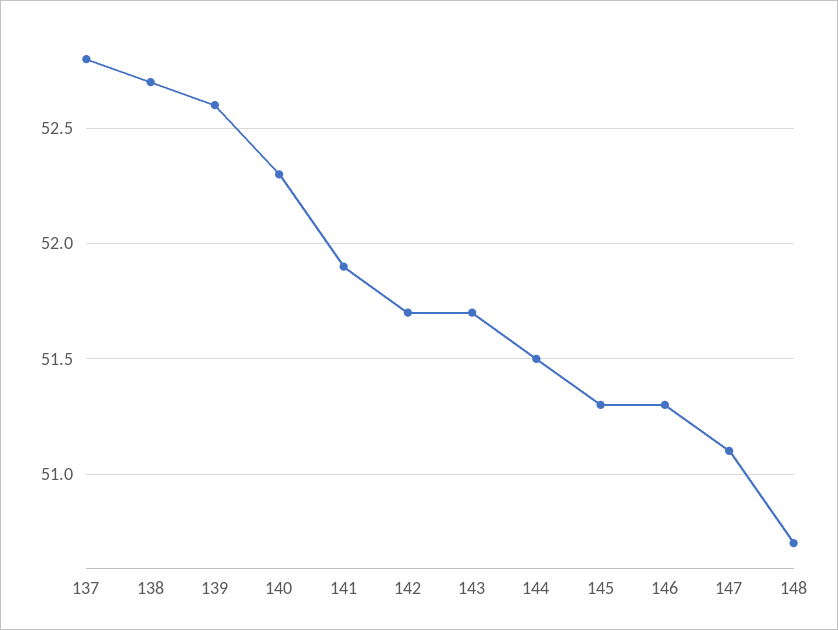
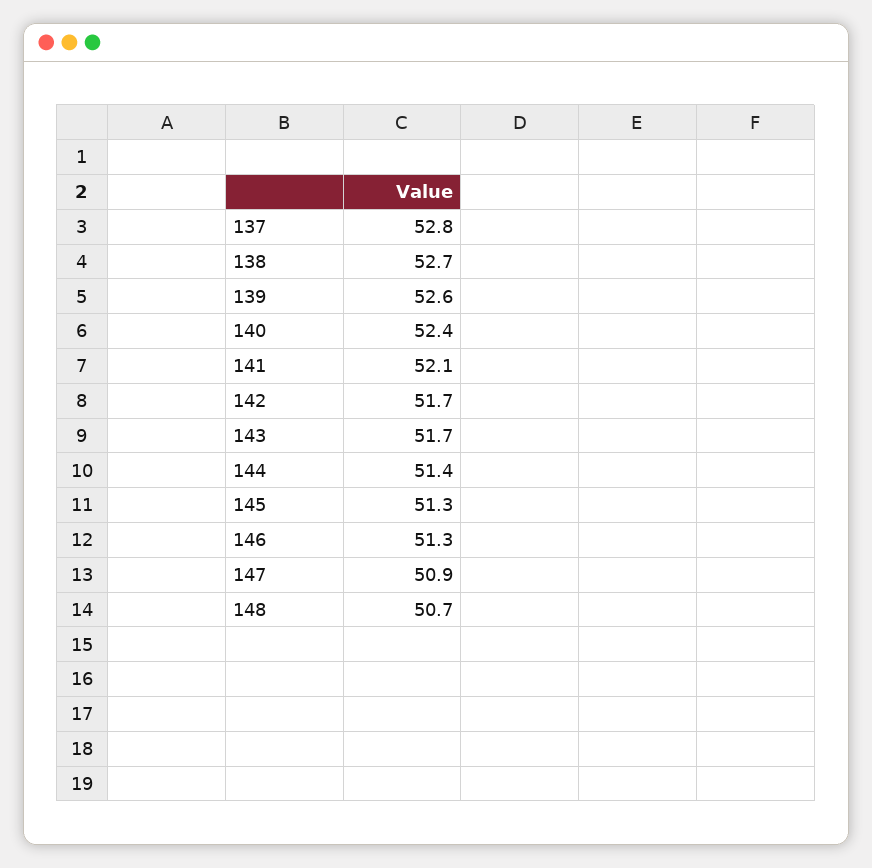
  {
    "137": 52.8,
    "138": 52.7,
    "139": 52.6,
-   "140": 52.3,
+   "140": 52.4,
-   "141": 51.9,
+   "141": 52.1,
    "142": 51.7,
    "143": 51.7,
-   "144": 51.5,
+   "144": 51.4,
    "145": 51.3,
    "146": 51.3,
-   "147": 51.1,
+   "147": 50.9,
    "148": 50.7
  }

